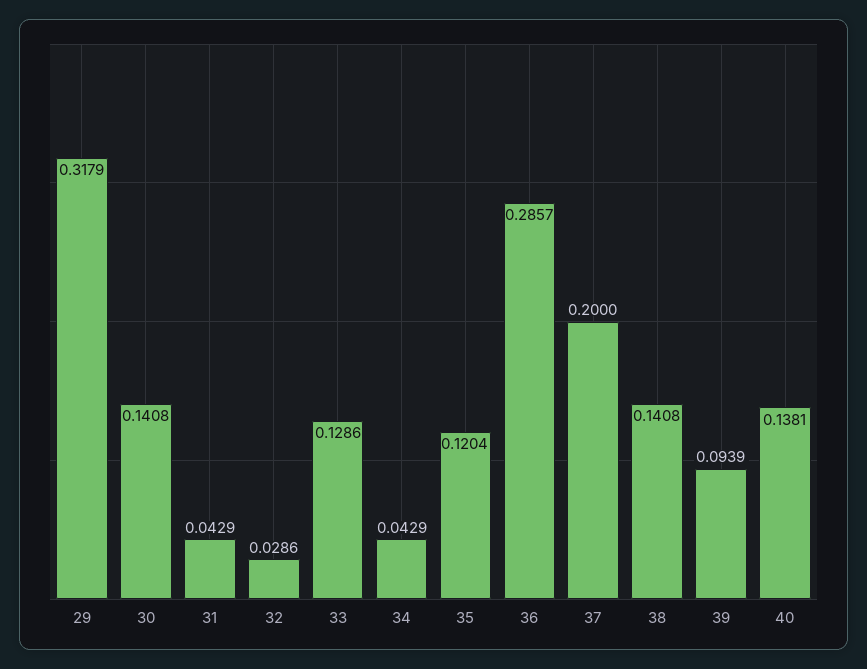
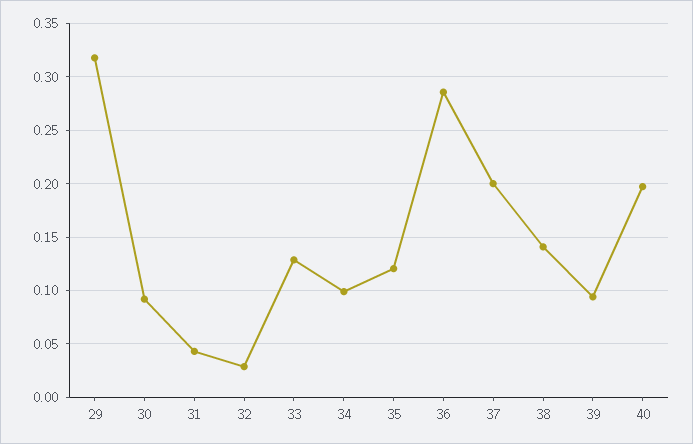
  {
    "29": 0.3179,
-   "30": 0.1408,
+   "30": 0.09,
    "31": 0.0429,
    "32": 0.0286,
    "33": 0.1286,
-   "34": 0.0429,
+   "34": 0.1,
    "35": 0.1204,
    "36": 0.2857,
    "37": 0.2,
    "38": 0.1408,
    "39": 0.0939,
-   "40": 0.1381
+   "40": 0.2
  }

